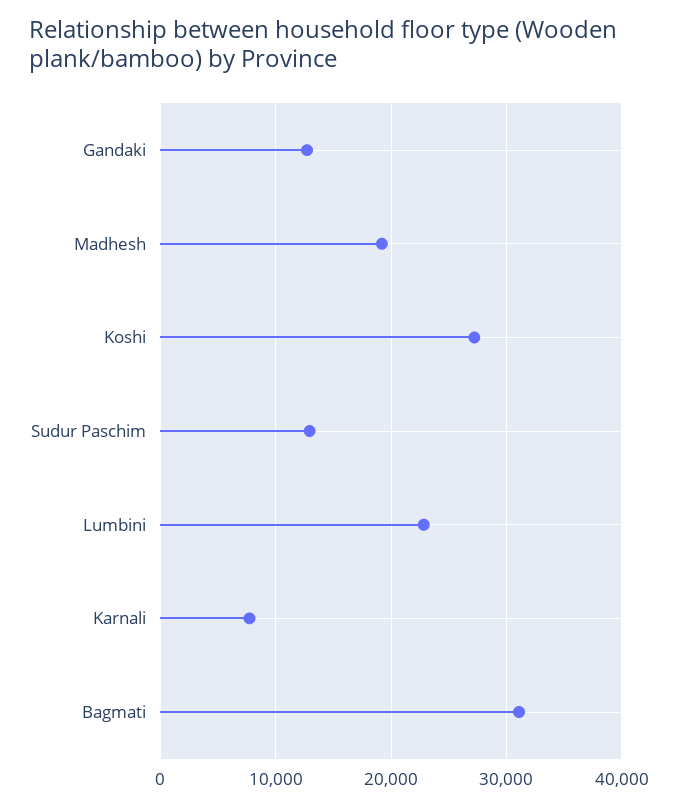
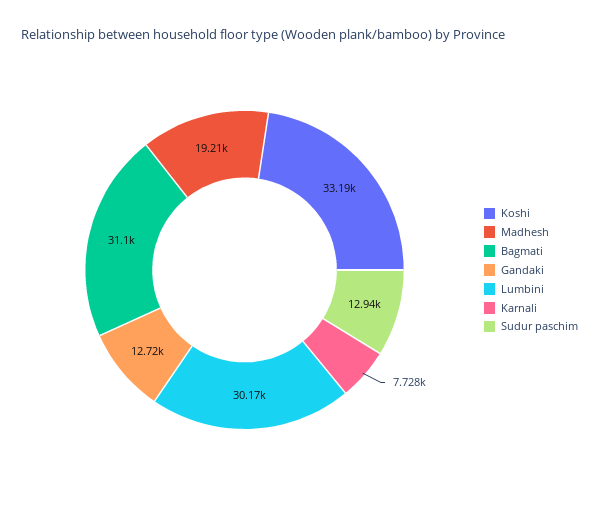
  {
    "Gandaki": 12720,
    "Madhesh": 19210,
-   "Koshi": 27000,
+   "Koshi": 33190,
    "Sudur Paschim": 12940,
-   "Lumbini": 23000,
+   "Lumbini": 30170,
    "Karnali": 7728,
    "Bagmati": 31100
  }

